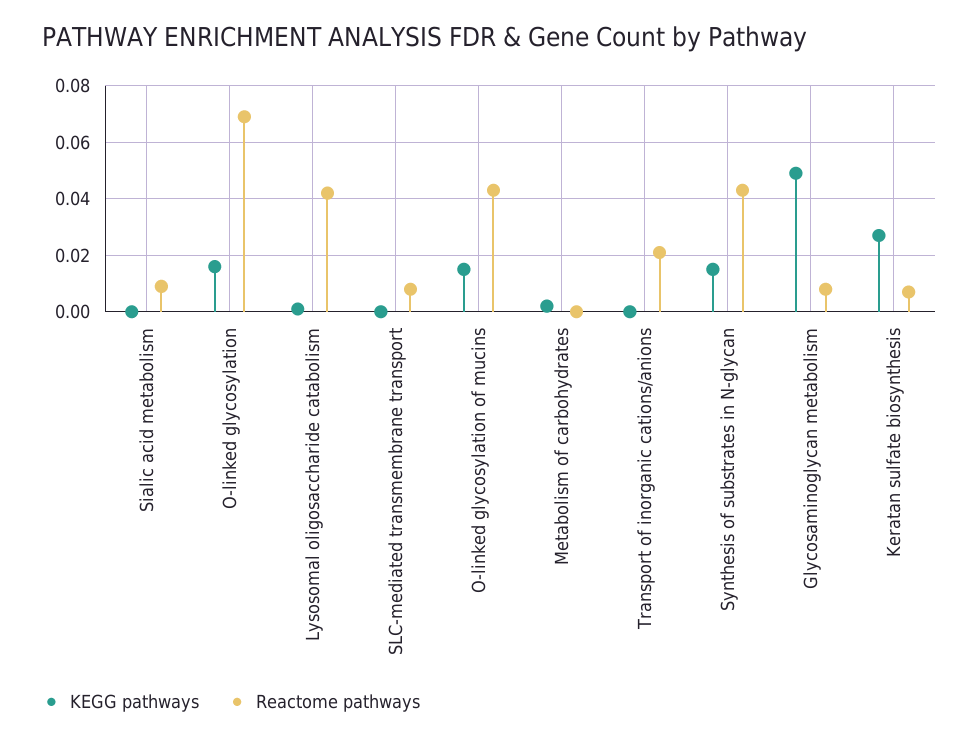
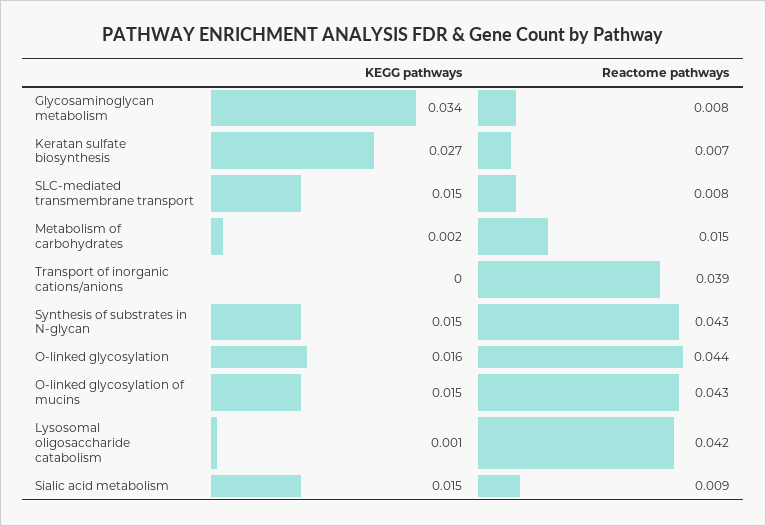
  {
    "KEGG pathways": {
-     "Sialic acid metabolism": 0,
+     "Sialic acid metabolism": 0.015,
      "O-linked glycosylation": 0.016,
      "Lysosomal oligosaccharide catabolism": 0.001,
-     "SLC-mediated transmembrane transport": 0,
+     "SLC-mediated transmembrane transport": 0.015,
      "O-linked glycosylation of mucins": 0.015,
      "Metabolism of carbohydrates": 0.002,
      "Transport of inorganic cations/anions": 0,
      "Synthesis of substrates in N-glycan": 0.015,
-     "Glycosaminoglycan metabolism": 0.05,
+     "Glycosaminoglycan metabolism": 0.034,
      "Keratan sulfate biosynthesis": 0.027
    },
    "Reactome pathways": {
      "Sialic acid metabolism": 0.009,
-     "O-linked glycosylation": 0.07,
+     "O-linked glycosylation": 0.044,
      "Lysosomal oligosaccharide catabolism": 0.042,
      "SLC-mediated transmembrane transport": 0.008,
      "O-linked glycosylation of mucins": 0.043,
-     "Metabolism of carbohydrates": 0,
+     "Metabolism of carbohydrates": 0.015,
-     "Transport of inorganic cations/anions": 0.02,
+     "Transport of inorganic cations/anions": 0.039,
      "Synthesis of substrates in N-glycan": 0.043,
      "Glycosaminoglycan metabolism": 0.008,
      "Keratan sulfate biosynthesis": 0.007
    }
  }

